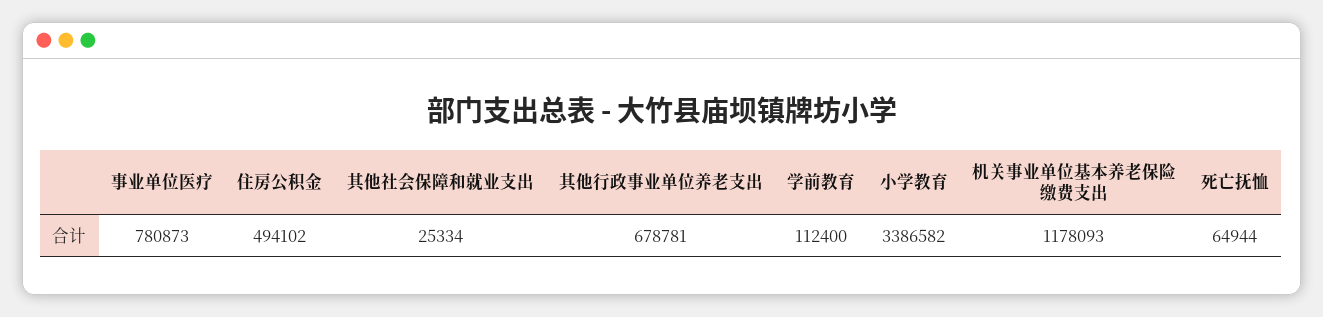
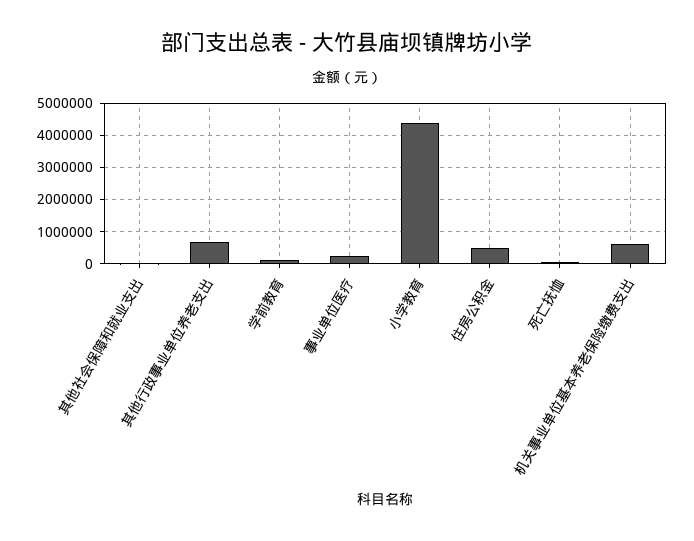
  {
-   "事业单位医疗": 780873,
+   "事业单位医疗": 200000,
    "住房公积金": 494102,
    "其他社会保障和就业支出": 25334,
    "其他行政事业单位养老支出": 678781,
    "学前教育": 112400,
-   "小学教育": 3386582,
+   "小学教育": 4400000,
-   "机关事业单位基本养老保险缴费支出": 1178093,
+   "机关事业单位基本养老保险缴费支出": 600000,
    "死亡抚恤": 64944
  }

